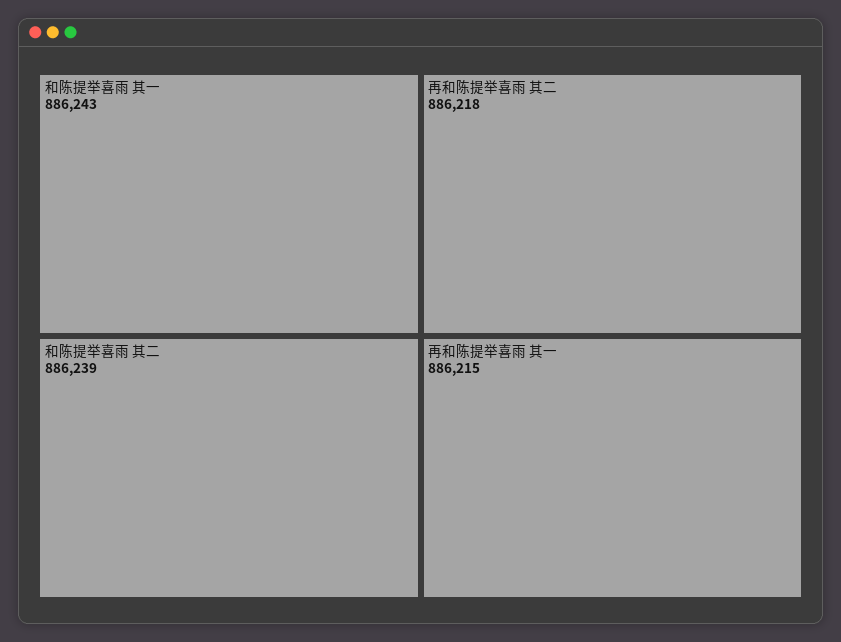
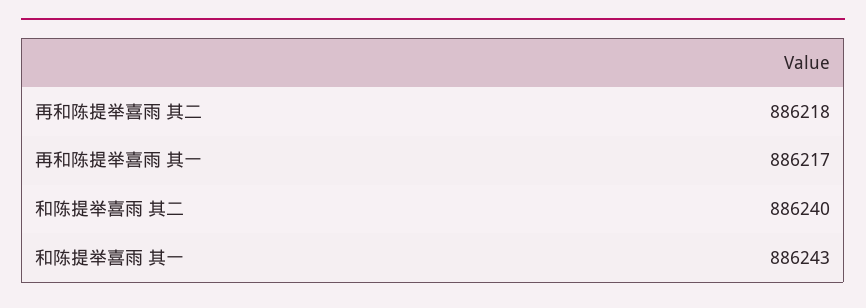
  {
    "和陈提举喜雨 其一": 886243,
-   "和陈提举喜雨 其二": 886239,
+   "和陈提举喜雨 其二": 886240,
    "再和陈提举喜雨 其二": 886218,
-   "再和陈提举喜雨 其一": 886215
+   "再和陈提举喜雨 其一": 886217
  }

